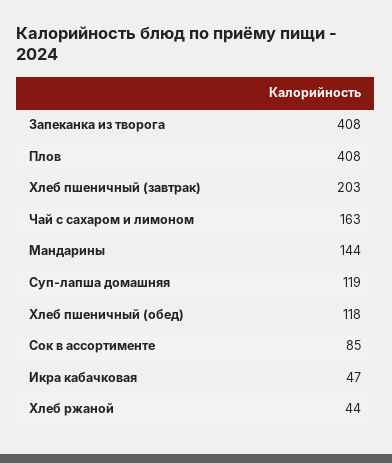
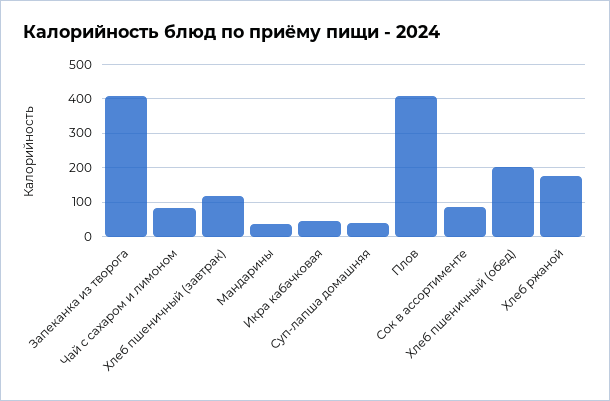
  {
    "Запеканка из творога": 408,
    "Плов": 408,
-   "Хлеб пшеничный (завтрак)": 203,
+   "Хлеб пшеничный (завтрак)": 120,
-   "Чай с сахаром и лимоном": 163,
+   "Чай с сахаром и лимоном": 80,
-   "Мандарины": 144,
+   "Мандарины": 40,
-   "Суп-лапша домашняя": 119,
+   "Суп-лапша домашняя": 40,
-   "Хлеб пшеничный (обед)": 118,
+   "Хлеб пшеничный (обед)": 200,
    "Сок в ассортименте": 85,
    "Икра кабачковая": 47,
-   "Хлеб ржаной": 44
+   "Хлеб ржаной": 180
  }

